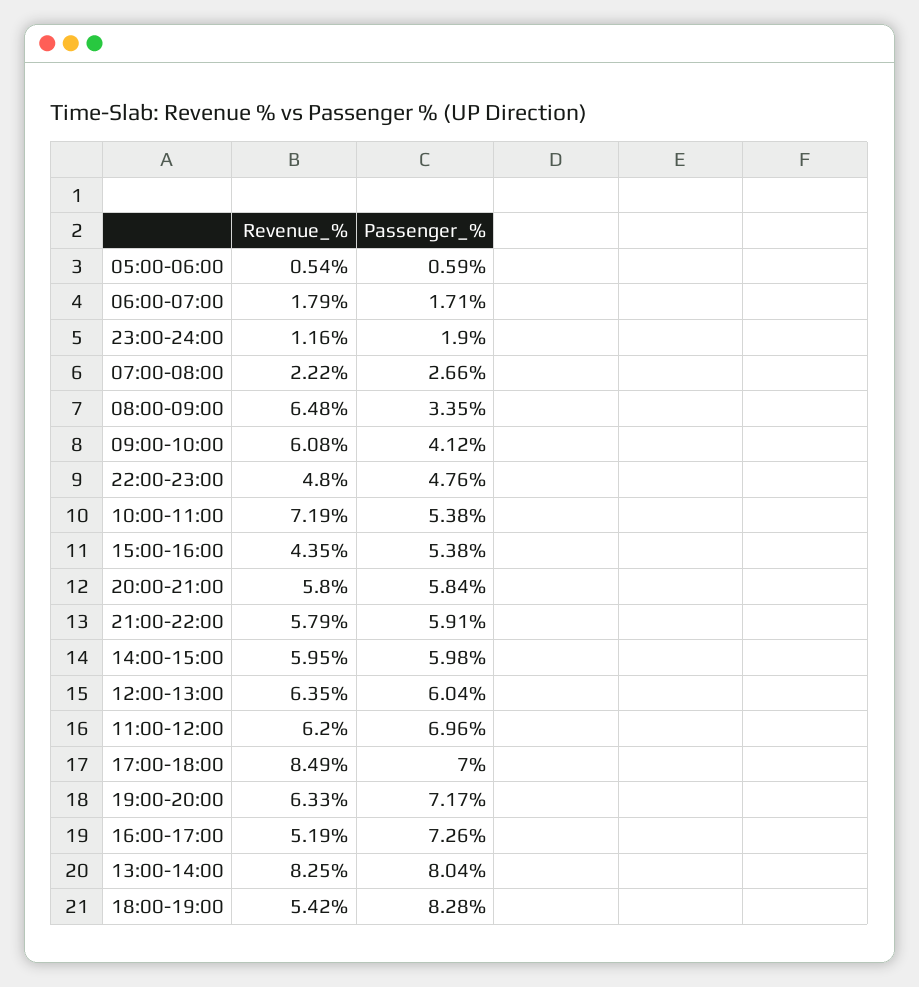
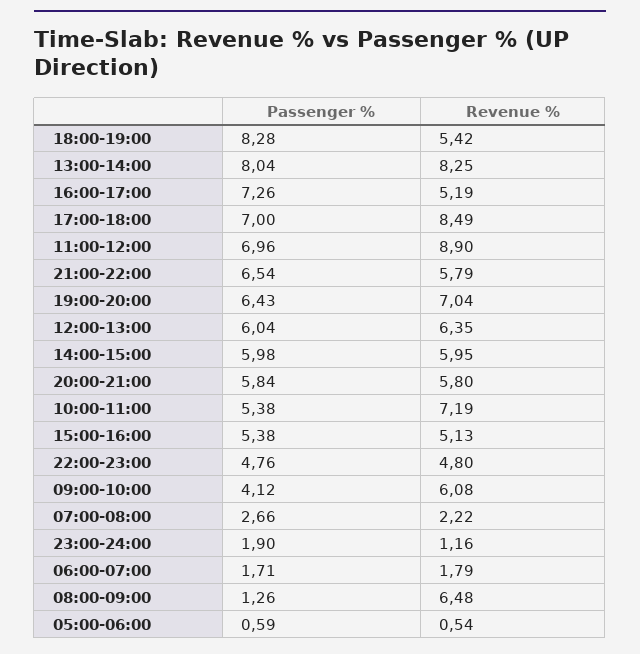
  {
    "Revenue_%": {
      "05:00-06:00": 0.54,
      "06:00-07:00": 1.79,
      "23:00-24:00": 1.16,
      "07:00-08:00": 2.22,
      "08:00-09:00": 6.48,
      "09:00-10:00": 6.08,
      "22:00-23:00": 4.8,
      "10:00-11:00": 7.19,
-     "15:00-16:00": 4.35,
+     "15:00-16:00": 5.13,
      "20:00-21:00": 5.8,
      "21:00-22:00": 5.79,
      "14:00-15:00": 5.95,
      "12:00-13:00": 6.35,
-     "11:00-12:00": 6.2,
+     "11:00-12:00": 8.9,
      "17:00-18:00": 8.49,
-     "19:00-20:00": 6.33,
+     "19:00-20:00": 7.04,
      "16:00-17:00": 5.19,
      "13:00-14:00": 8.25,
      "18:00-19:00": 5.42
    },
    "Passenger_%": {
      "05:00-06:00": 0.59,
      "06:00-07:00": 1.71,
      "23:00-24:00": 1.9,
      "07:00-08:00": 2.66,
-     "08:00-09:00": 3.35,
+     "08:00-09:00": 1.26,
      "09:00-10:00": 4.12,
      "22:00-23:00": 4.76,
      "10:00-11:00": 5.38,
      "15:00-16:00": 5.38,
      "20:00-21:00": 5.84,
-     "21:00-22:00": 5.91,
+     "21:00-22:00": 6.54,
      "14:00-15:00": 5.98,
      "12:00-13:00": 6.04,
      "11:00-12:00": 6.96,
      "17:00-18:00": 7,
-     "19:00-20:00": 7.17,
+     "19:00-20:00": 6.43,
      "16:00-17:00": 7.26,
      "13:00-14:00": 8.04,
      "18:00-19:00": 8.28
    }
  }

